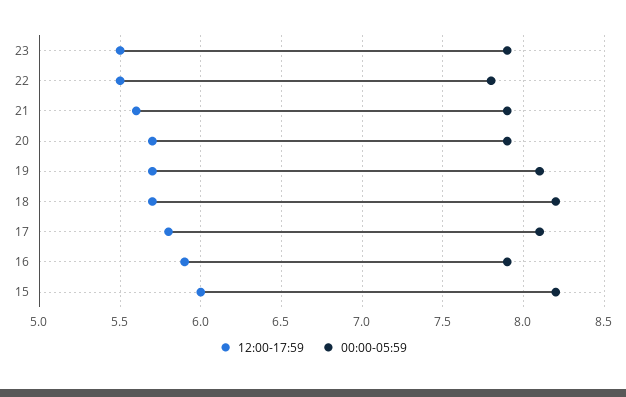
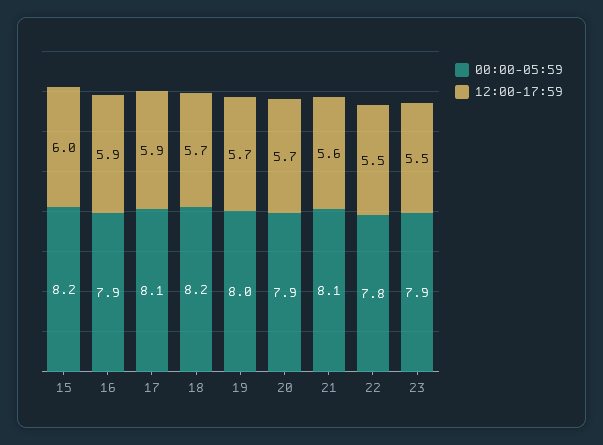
  {
    "12:00-17:59": {
      "23": 5.5,
      "22": 5.5,
      "21": 5.6,
      "20": 5.7,
      "19": 5.7,
      "18": 5.7,
-     "17": 5.8,
+     "17": 5.9,
      "16": 5.9,
      "15": 6
    },
    "00:00-05:59": {
      "23": 7.9,
      "22": 7.8,
-     "21": 7.9,
+     "21": 8.1,
      "20": 7.9,
-     "19": 8.1,
+     "19": 8,
      "18": 8.2,
      "17": 8.1,
      "16": 7.9,
      "15": 8.2
    }
  }

